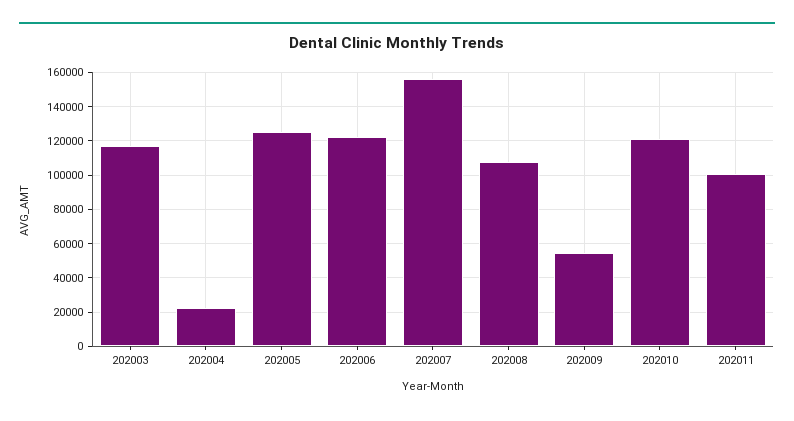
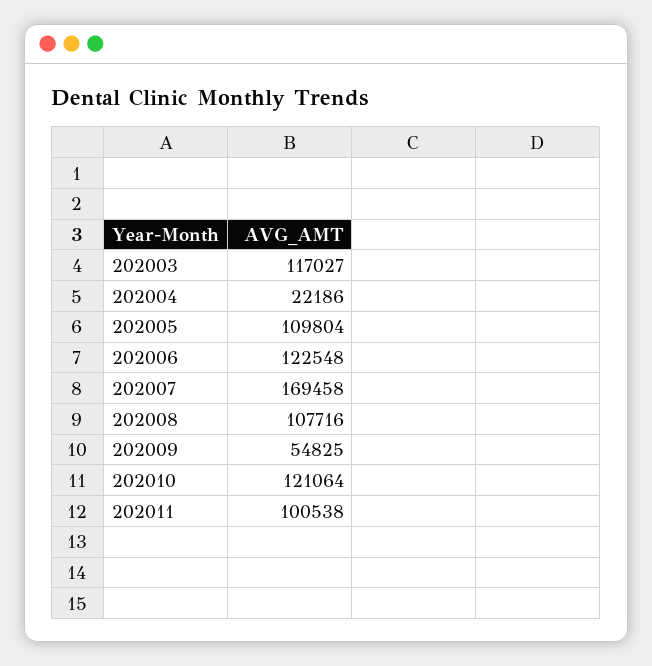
  {
    "202003": 117027,
    "202004": 22186,
-   "202005": 125000,
+   "202005": 109804,
    "202006": 122548,
-   "202007": 155000,
+   "202007": 169458,
    "202008": 107716,
    "202009": 54825,
    "202010": 121064,
    "202011": 100538
  }

